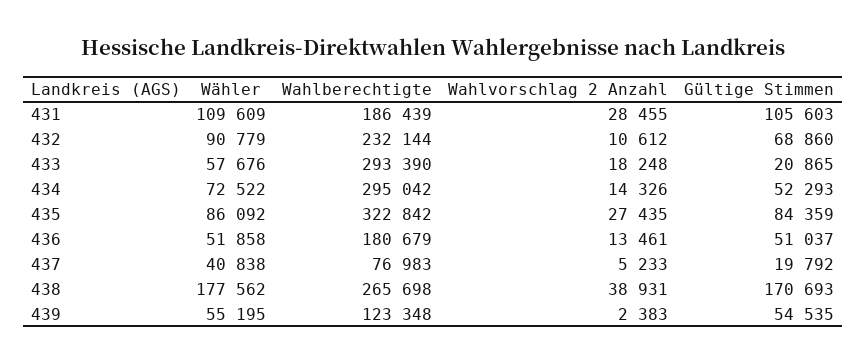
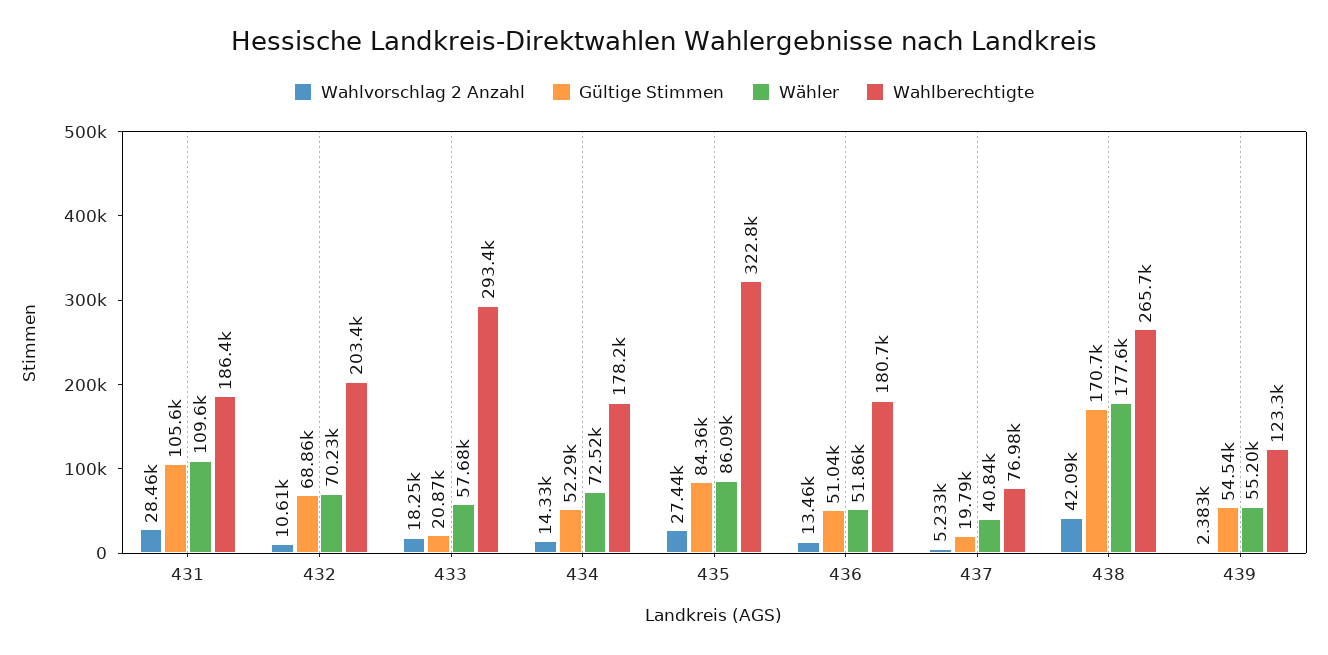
  {
    "Wähler": {
      "431": 109609,
-     "432": 90779,
+     "432": 70230,
      "433": 57676,
      "434": 72522,
      "435": 86092,
      "436": 51858,
      "437": 40838,
      "438": 177562,
      "439": 55195
    },
    "Wahlberechtigte": {
      "431": 186439,
-     "432": 232144,
+     "432": 203400,
      "433": 293390,
-     "434": 295042,
+     "434": 178200,
      "435": 322842,
      "436": 180679,
      "437": 76983,
      "438": 265698,
      "439": 123348
    },
    "Wahlvorschlag 2 Anzahl": {
      "431": 28455,
      "432": 10612,
      "433": 18248,
      "434": 14326,
      "435": 27435,
      "436": 13461,
      "437": 5233,
-     "438": 38931,
+     "438": 42090,
      "439": 2383
    },
    "Gültige Stimmen": {
      "431": 105603,
      "432": 68860,
      "433": 20865,
      "434": 52293,
      "435": 84359,
      "436": 51037,
      "437": 19792,
      "438": 170693,
      "439": 54535
    }
  }

